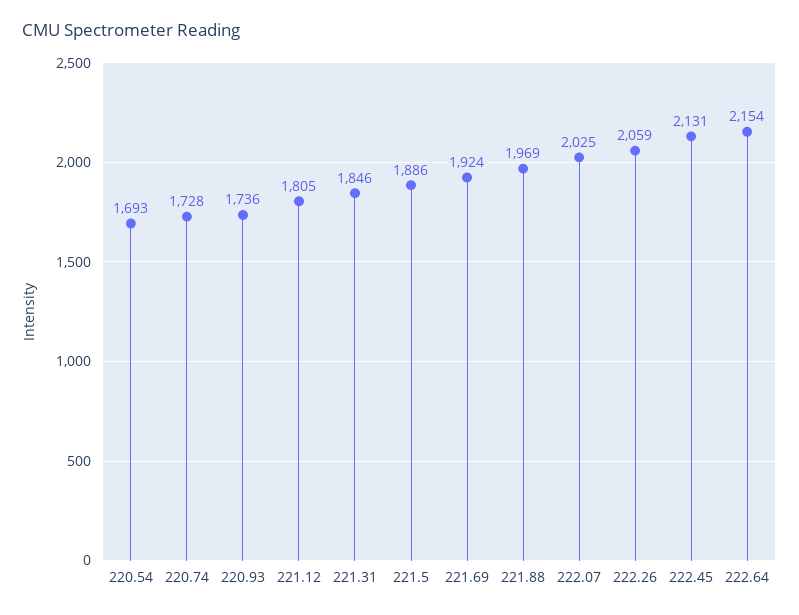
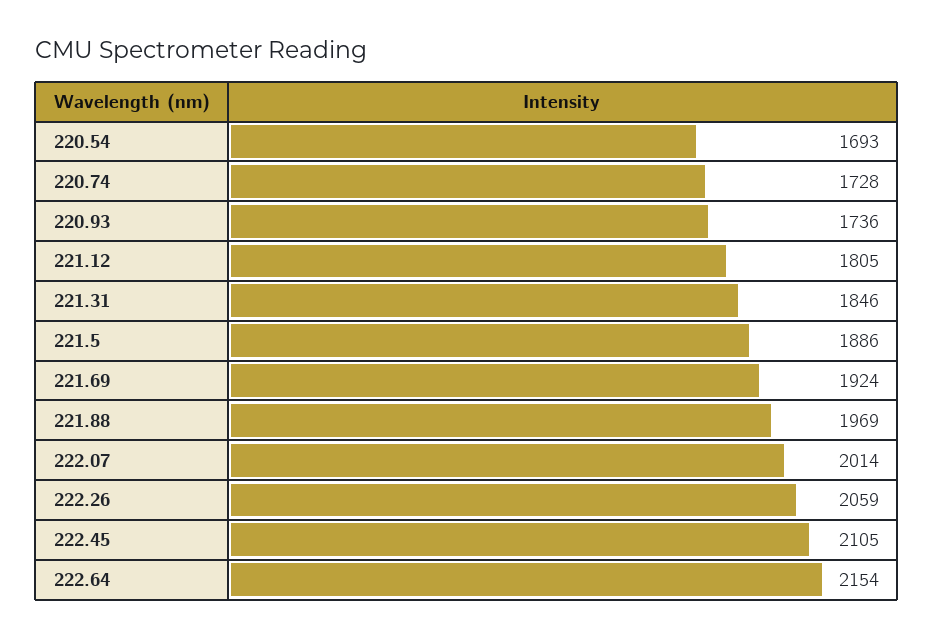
  {
    "220.54": 1693,
    "220.74": 1728,
    "220.93": 1736,
    "221.12": 1805,
    "221.31": 1846,
    "221.5": 1886,
    "221.69": 1924,
    "221.88": 1969,
-   "222.07": 2025,
+   "222.07": 2014,
    "222.26": 2059,
-   "222.45": 2131,
+   "222.45": 2105,
    "222.64": 2154
  }

